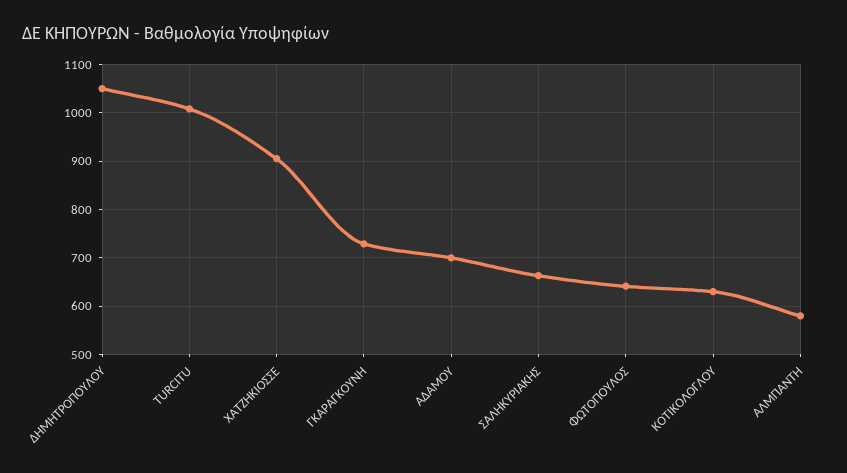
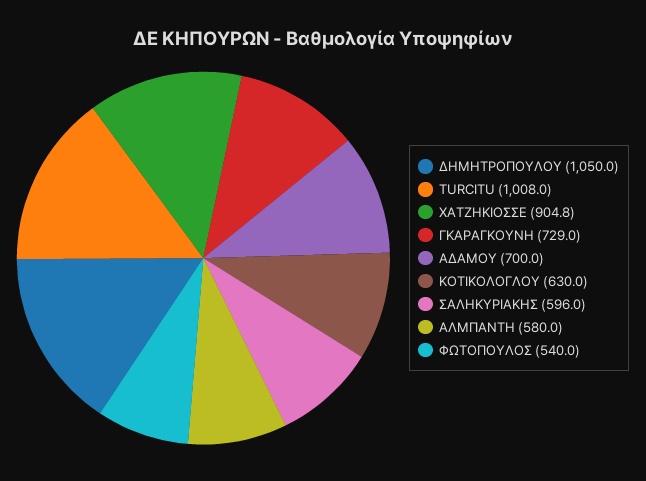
  {
    "ΔΗΜΗΤΡΟΠΟΥΛΟΥ": 1050,
    "TURCITU": 1008,
    "ΧΑΤΖΗΚΙΟΣΣΕ": 904.8,
    "ΓΚΑΡΑΓΚΟΥΝΗ": 729,
    "ΑΔΑΜΟΥ": 700,
-   "ΣΑΛΗΚΥΡΙΑΚΗΣ": 660,
+   "ΣΑΛΗΚΥΡΙΑΚΗΣ": 596,
-   "ΦΩΤΟΠΟΥΛΟΣ": 640,
+   "ΦΩΤΟΠΟΥΛΟΣ": 540,
    "ΚΟΤΙΚΟΛΟΓΛΟΥ": 630,
    "ΑΛΜΠΑΝΤΗ": 580
  }

